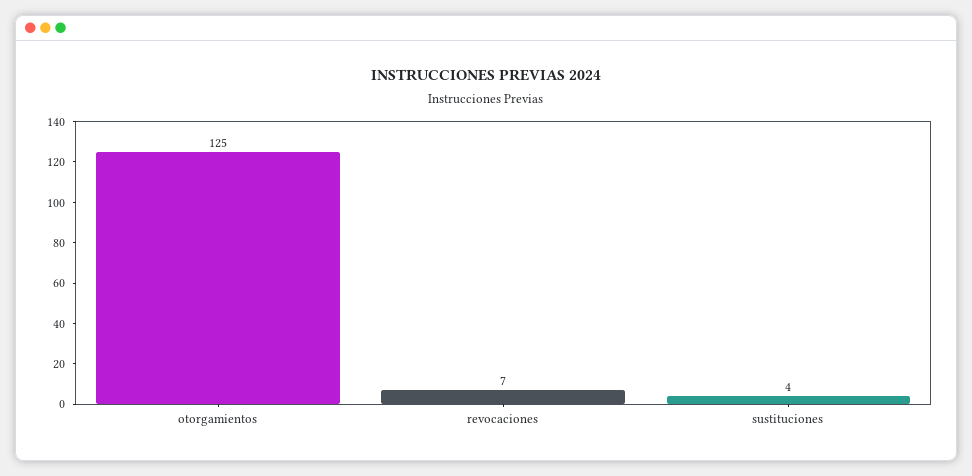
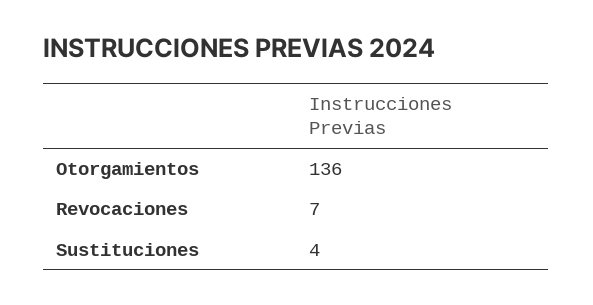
  {
-   "otorgamientos": 125,
+   "otorgamientos": 136,
    "revocaciones": 7,
    "sustituciones": 4
  }

